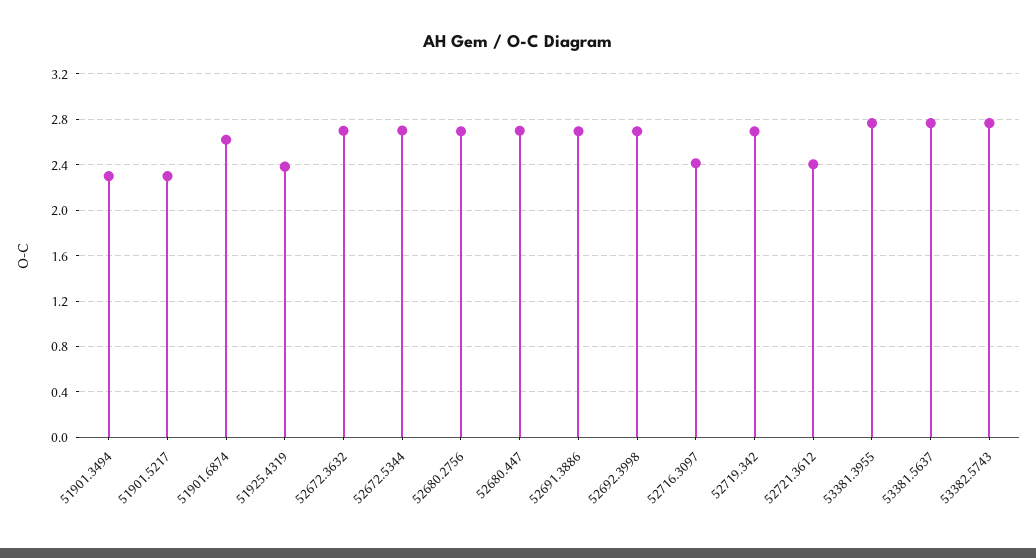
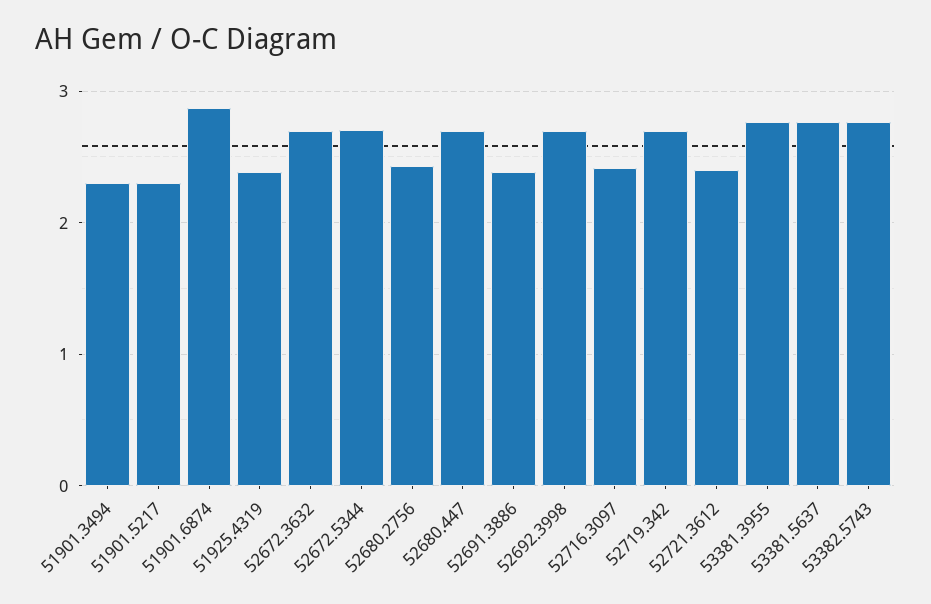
  {
    "51901.3494": 2.3,
    "51901.5217": 2.3,
-   "51901.6874": 2.6,
+   "51901.6874": 2.9,
    "51925.4319": 2.4,
    "52672.3632": 2.7,
    "52672.5344": 2.7,
-   "52680.2756": 2.7,
+   "52680.2756": 2.4,
    "52680.447": 2.7,
-   "52691.3886": 2.7,
+   "52691.3886": 2.4,
    "52692.3998": 2.7,
    "52716.3097": 2.4,
    "52719.342": 2.7,
    "52721.3612": 2.4,
    "53381.3955": 2.8,
    "53381.5637": 2.8,
    "53382.5743": 2.8
  }

